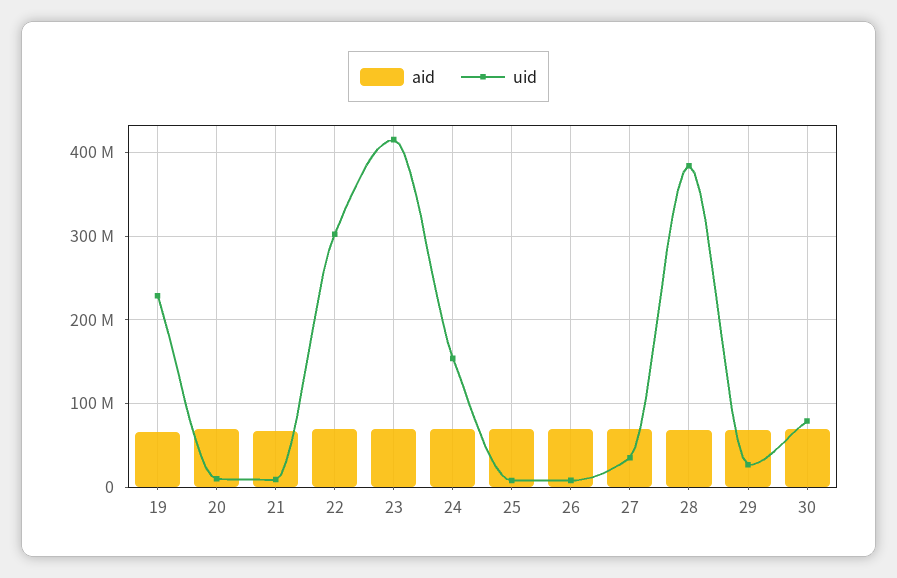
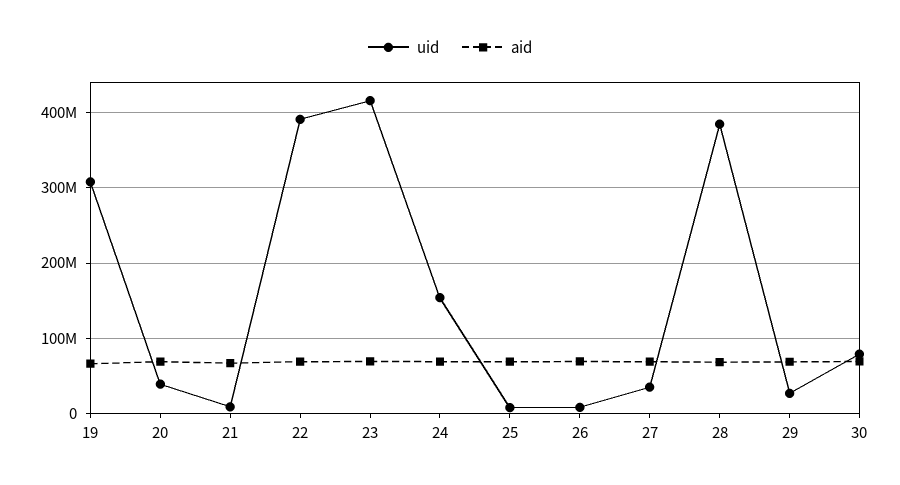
  {
    "aid": {
      "19": 70000000,
      "20": 70000000,
      "21": 70000000,
      "22": 70000000,
      "23": 70000000,
      "24": 70000000,
      "25": 70000000,
      "26": 70000000,
      "27": 70000000,
      "28": 70000000,
      "29": 70000000,
      "30": 70000000
    },
    "uid": {
-     "19": 230000000,
+     "19": 310000000,
-     "20": 10000000,
+     "20": 40000000,
      "21": 10000000,
-     "22": 300000000,
+     "22": 390000000,
      "23": 420000000,
      "24": 150000000,
      "25": 10000000,
      "26": 10000000,
      "27": 40000000,
      "28": 380000000,
      "29": 30000000,
      "30": 80000000
    }
  }

